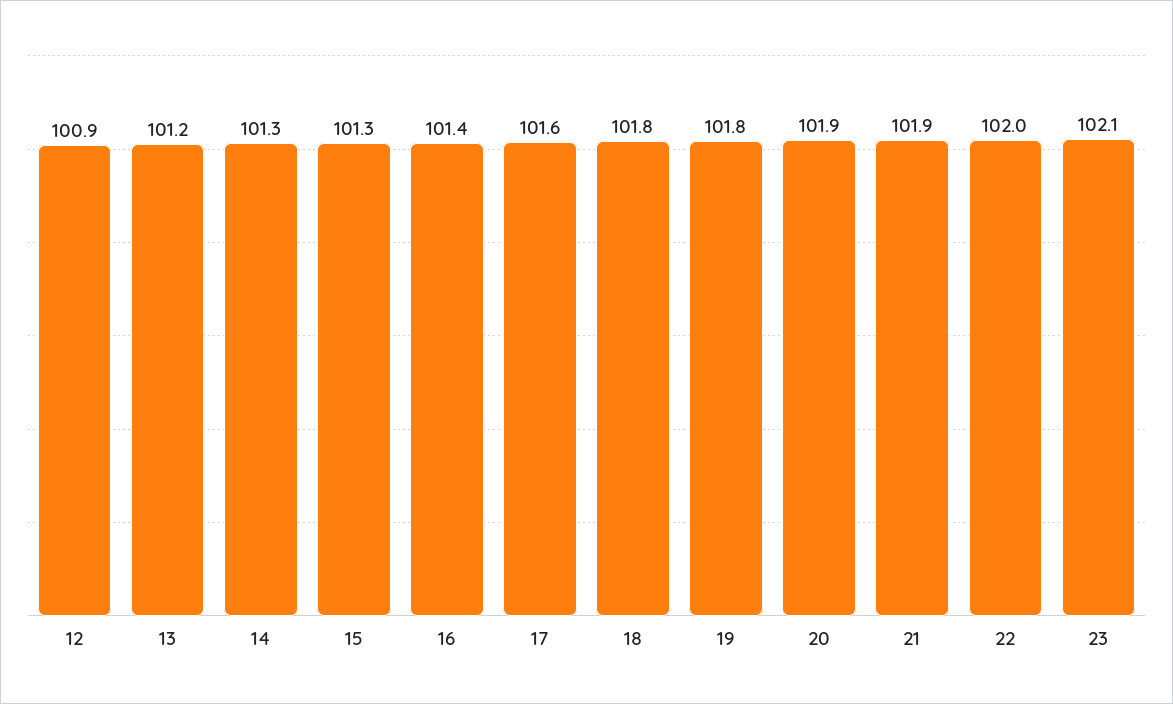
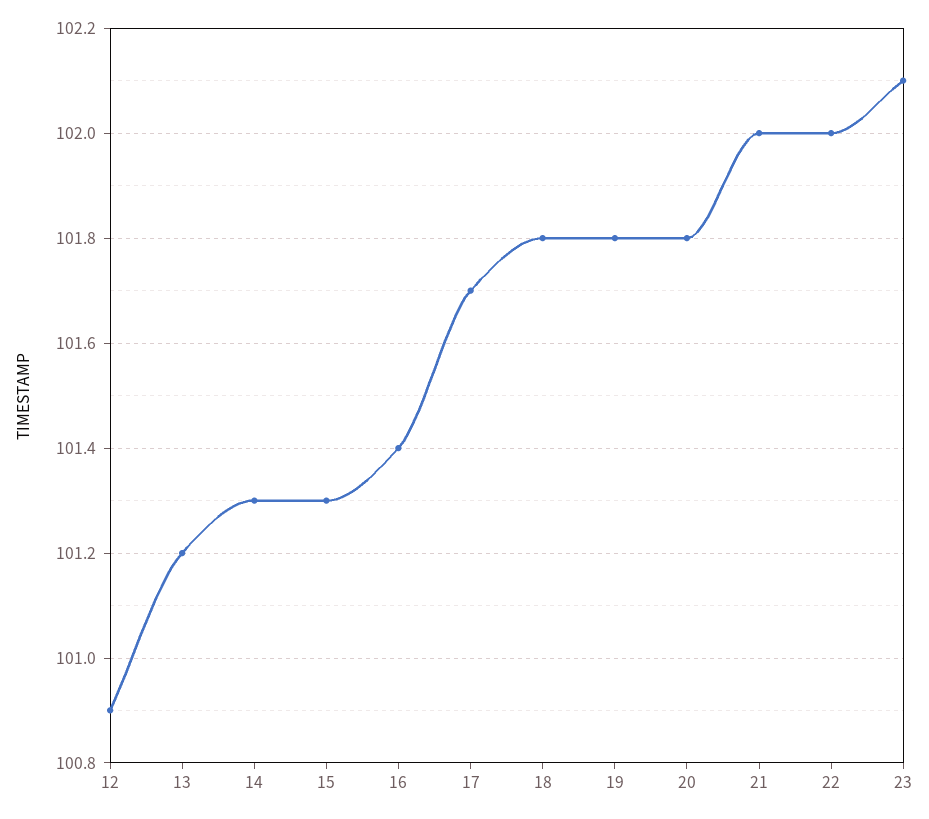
  {
    "12": 100.9,
    "13": 101.2,
    "14": 101.3,
    "15": 101.3,
    "16": 101.4,
-   "17": 101.6,
+   "17": 101.7,
    "18": 101.8,
    "19": 101.8,
-   "20": 101.9,
+   "20": 101.8,
-   "21": 101.9,
+   "21": 102,
    "22": 102,
    "23": 102.1
  }

